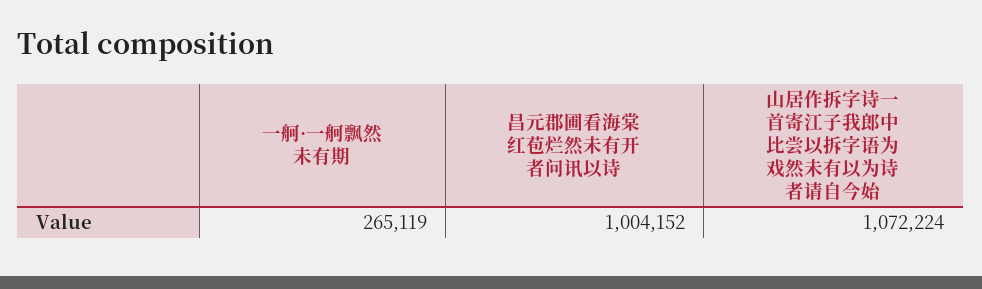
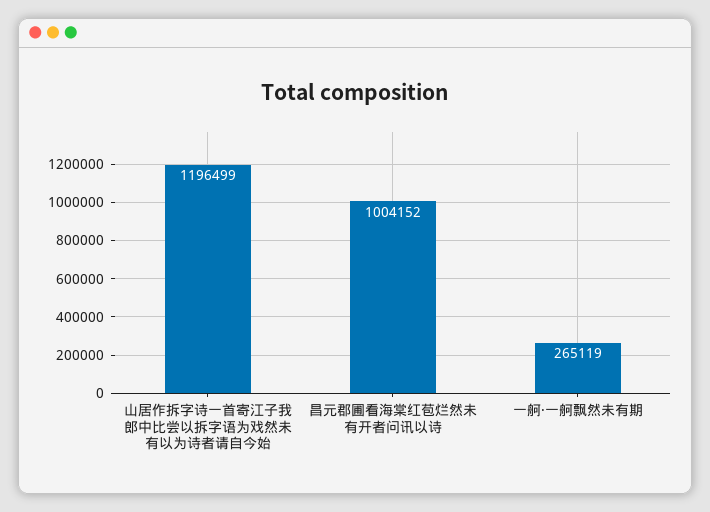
  {
    "一舸·一舸飘然未有期": 265119,
    "昌元郡圃看海棠红苞烂然未有开者问讯以诗": 1004152,
-   "山居作拆字诗一首寄江子我郎中比尝以拆字语为戏然未有以为诗者请自今始": 1072224
+   "山居作拆字诗一首寄江子我郎中比尝以拆字语为戏然未有以为诗者请自今始": 1196499
  }

